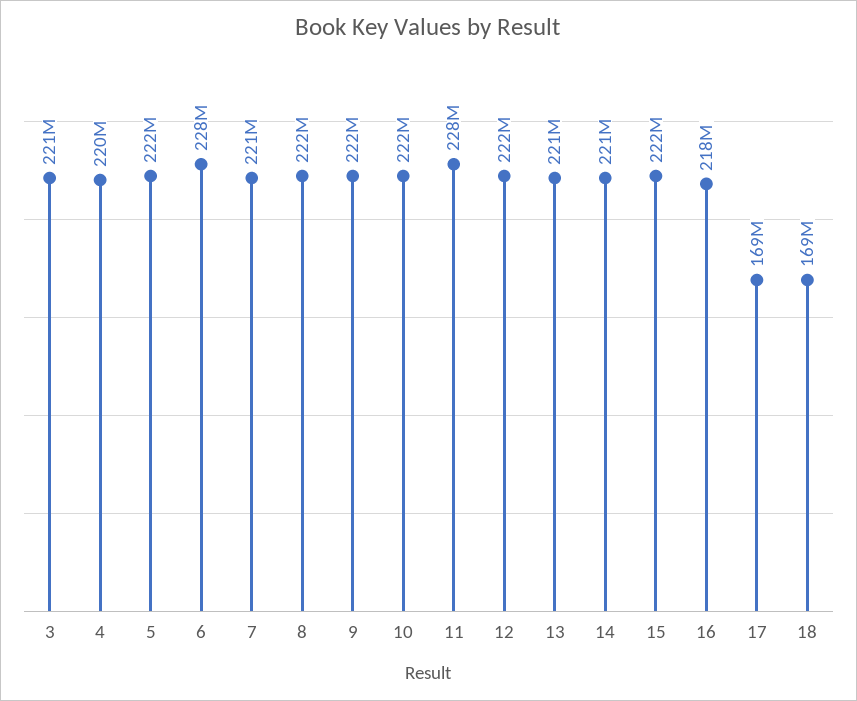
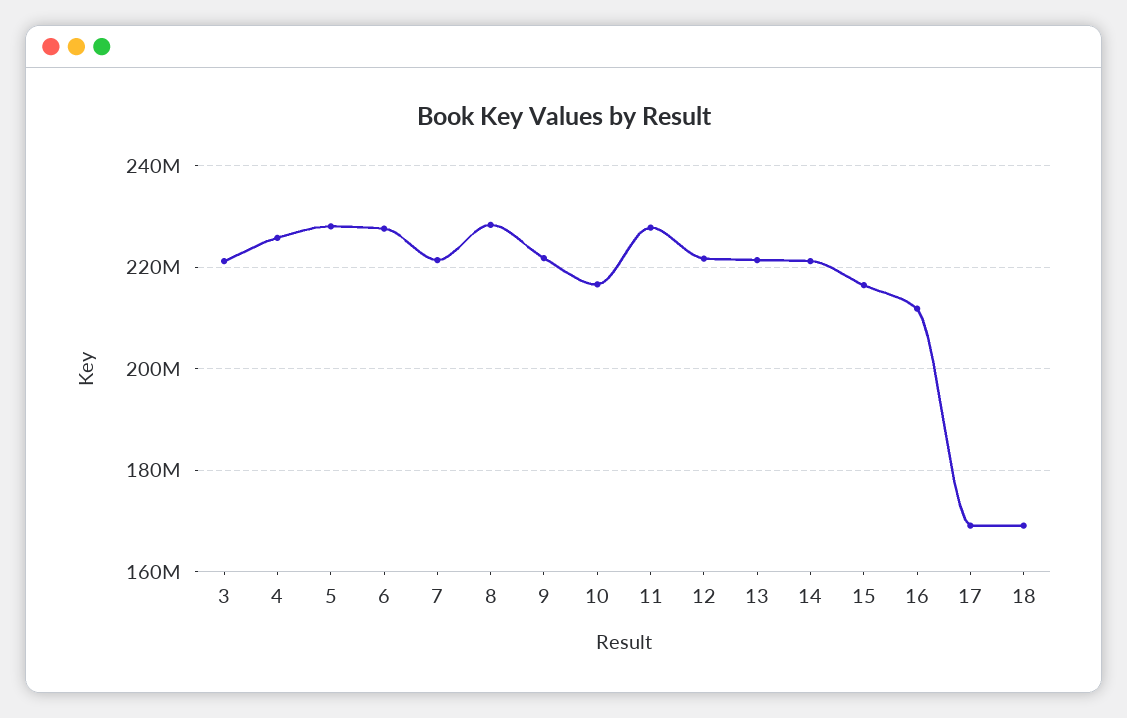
  {
    "3": 221000000,
-   "4": 220000000,
+   "4": 226000000,
-   "5": 222000000,
+   "5": 228000000,
    "6": 228000000,
    "7": 221000000,
-   "8": 222000000,
+   "8": 228000000,
    "9": 222000000,
-   "10": 222000000,
+   "10": 216000000,
    "11": 228000000,
    "12": 222000000,
    "13": 221000000,
    "14": 221000000,
-   "15": 222000000,
+   "15": 216000000,
-   "16": 218000000,
+   "16": 212000000,
    "17": 169000000,
    "18": 169000000
  }

